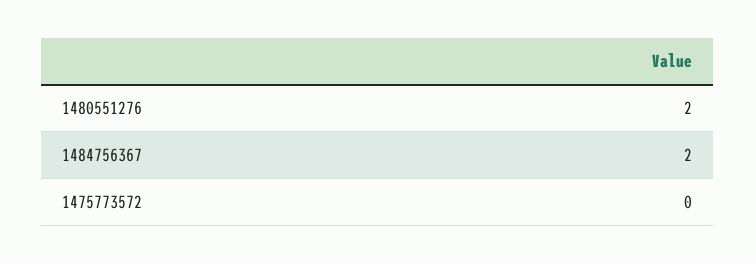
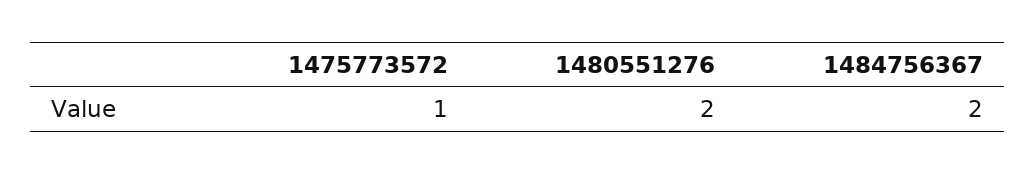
  {
    "1480551276": 2,
    "1484756367": 2,
-   "1475773572": 0
+   "1475773572": 1
  }

